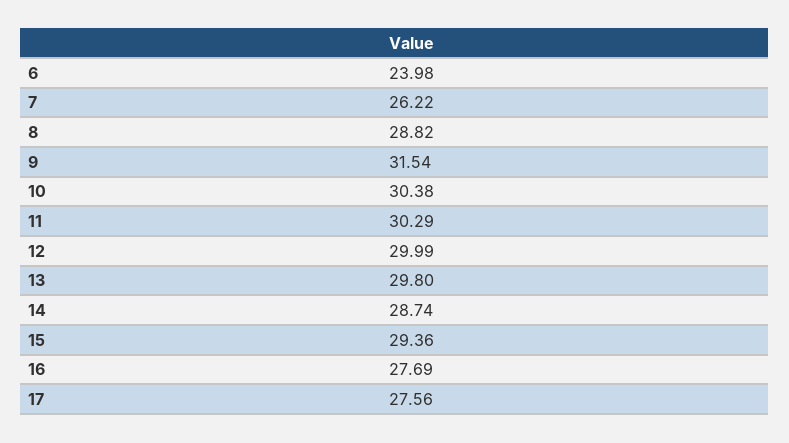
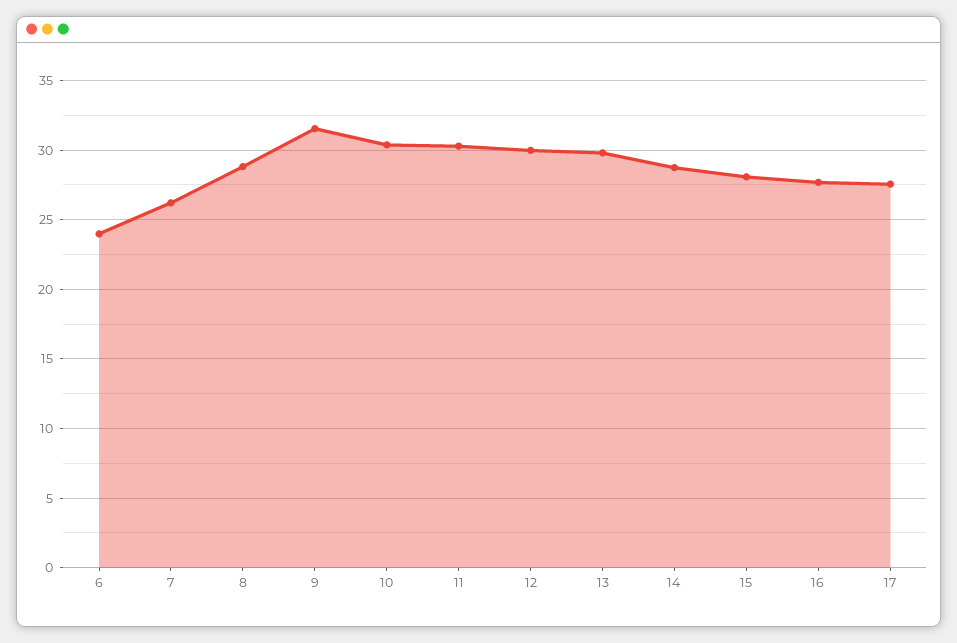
  {
    "6": 23.98,
    "7": 26.22,
    "8": 28.82,
    "9": 31.54,
    "10": 30.38,
    "11": 30.29,
    "12": 29.99,
    "13": 29.8,
    "14": 28.74,
-   "15": 29.36,
+   "15": 28,
    "16": 27.69,
    "17": 27.56
  }

